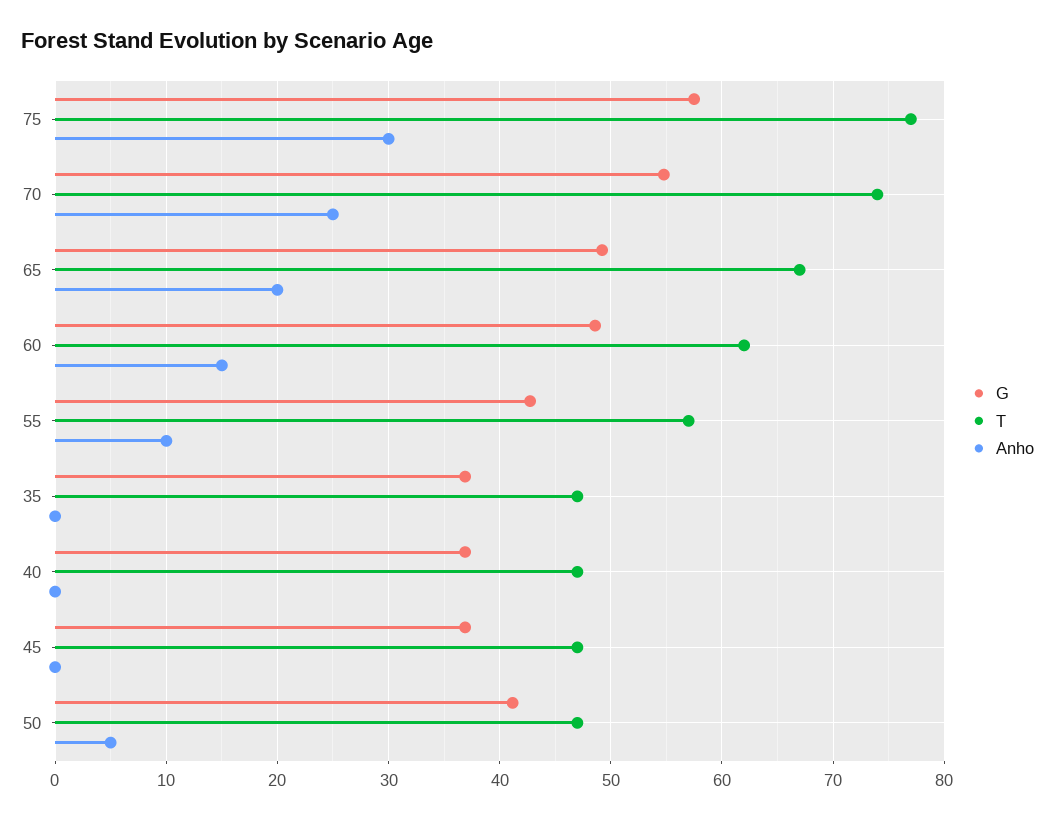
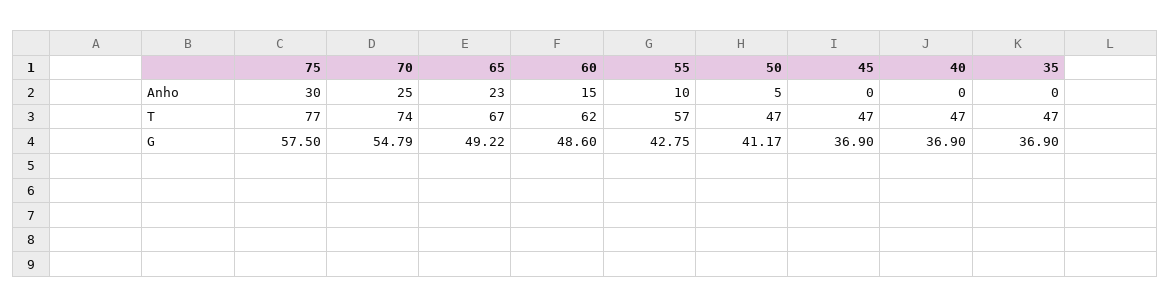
  {
    "G": {
      "75": 57.5,
      "70": 54.79,
      "65": 49.22,
      "60": 48.6,
      "55": 42.75,
      "35": 36.9,
      "40": 36.9,
      "45": 36.9,
      "50": 41.17
    },
    "T": {
      "75": 77,
      "70": 74,
      "65": 67,
      "60": 62,
      "55": 57,
      "35": 47,
      "40": 47,
      "45": 47,
      "50": 47
    },
    "Anho": {
      "75": 30,
      "70": 25,
-     "65": 20,
+     "65": 23,
      "60": 15,
      "55": 10,
      "35": 0,
      "40": 0,
      "45": 0,
      "50": 5
    }
  }

